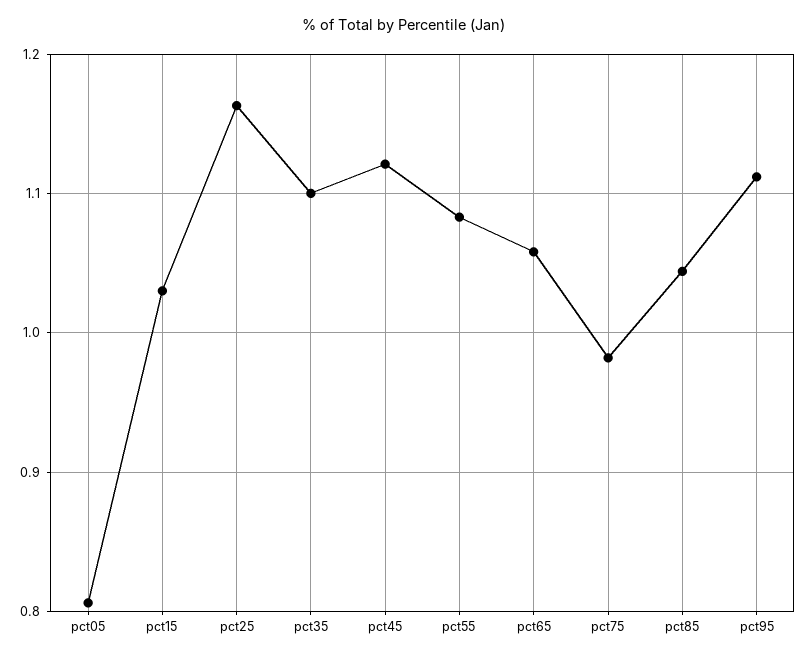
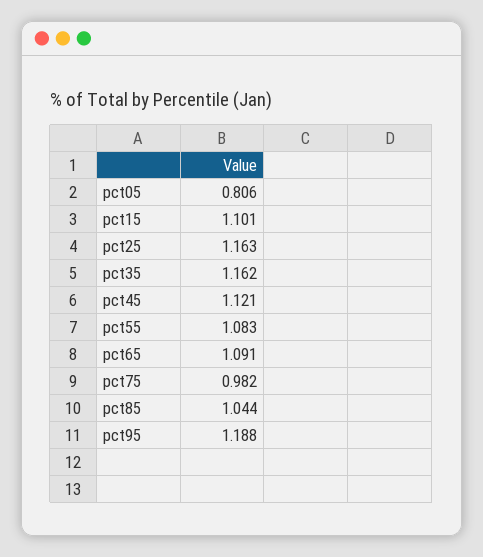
  {
    "pct05": 0.806,
-   "pct15": 1.03,
+   "pct15": 1.101,
    "pct25": 1.163,
-   "pct35": 1.1,
+   "pct35": 1.162,
    "pct45": 1.121,
    "pct55": 1.083,
-   "pct65": 1.06,
+   "pct65": 1.091,
    "pct75": 0.982,
    "pct85": 1.044,
-   "pct95": 1.11
+   "pct95": 1.188
  }

